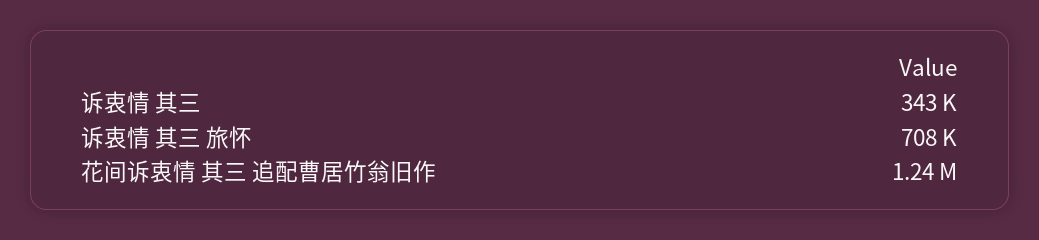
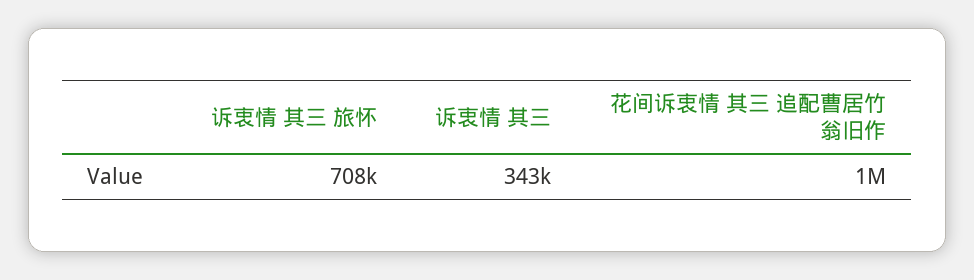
  {
    "诉衷情 其三": 343000,
    "诉衷情 其三 旅怀": 708000,
-   "花间诉衷情 其三 追配曹居竹翁旧作": 1240000
+   "花间诉衷情 其三 追配曹居竹翁旧作": 1000000
  }

